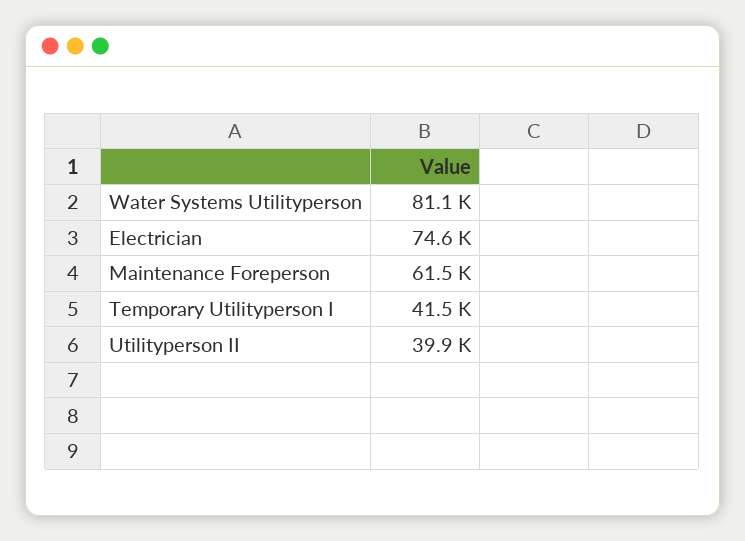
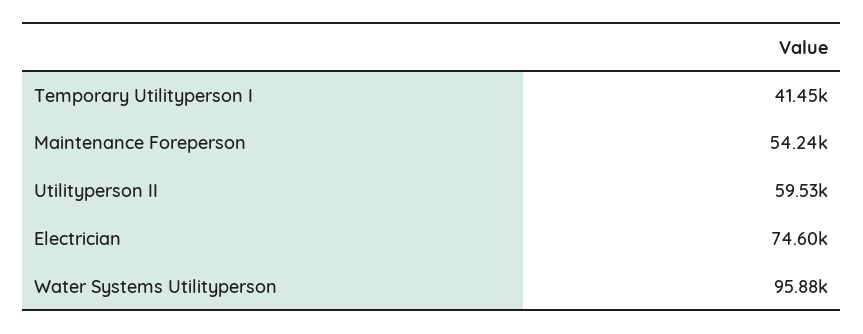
  {
-   "Water Systems Utilityperson": 81100,
+   "Water Systems Utilityperson": 95880,
    "Electrician": 74600,
-   "Maintenance Foreperson": 61500,
+   "Maintenance Foreperson": 54240,
    "Temporary Utilityperson I": 41450,
-   "Utilityperson II": 39900
+   "Utilityperson II": 59530
  }

